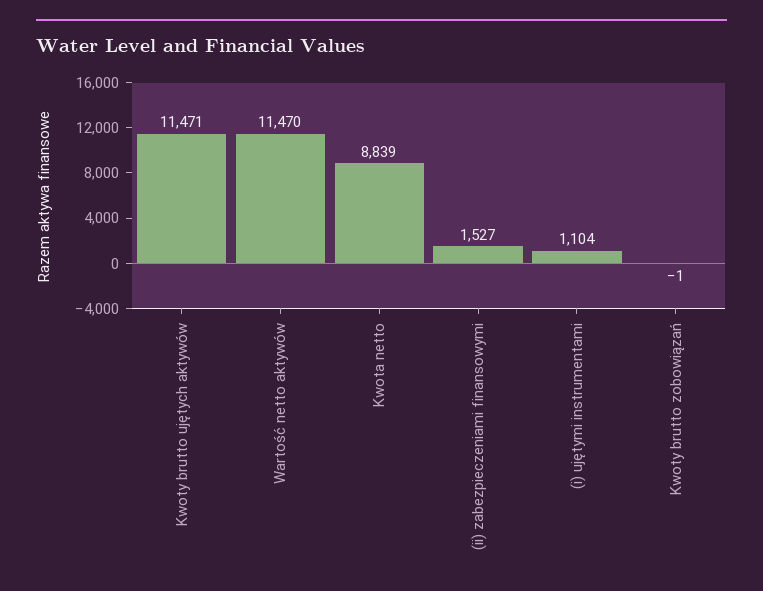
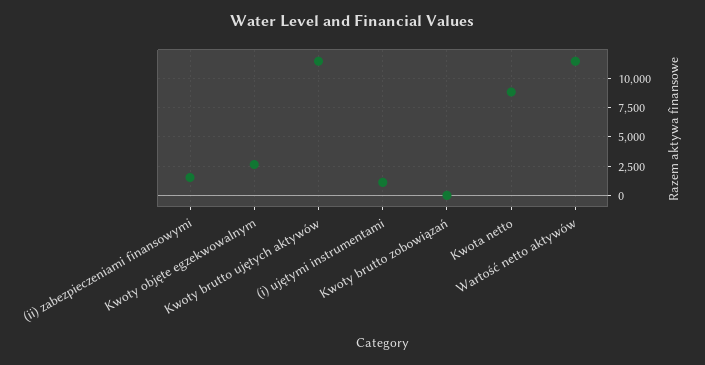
  {
    "Kwoty brutto ujętych aktywów": 11471,
    "Wartość netto aktywów": 11470,
    "Kwota netto": 8839,
    "(ii) zabezpieczeniami finansowymi": 1527,
    "(i) ujętymi instrumentami": 1104,
-   "Kwoty brutto zobowiązań": -1
+   "Kwoty brutto zobowiązań": -1,
+   "Kwoty objęte egzekwowalnym": 2500
  }

